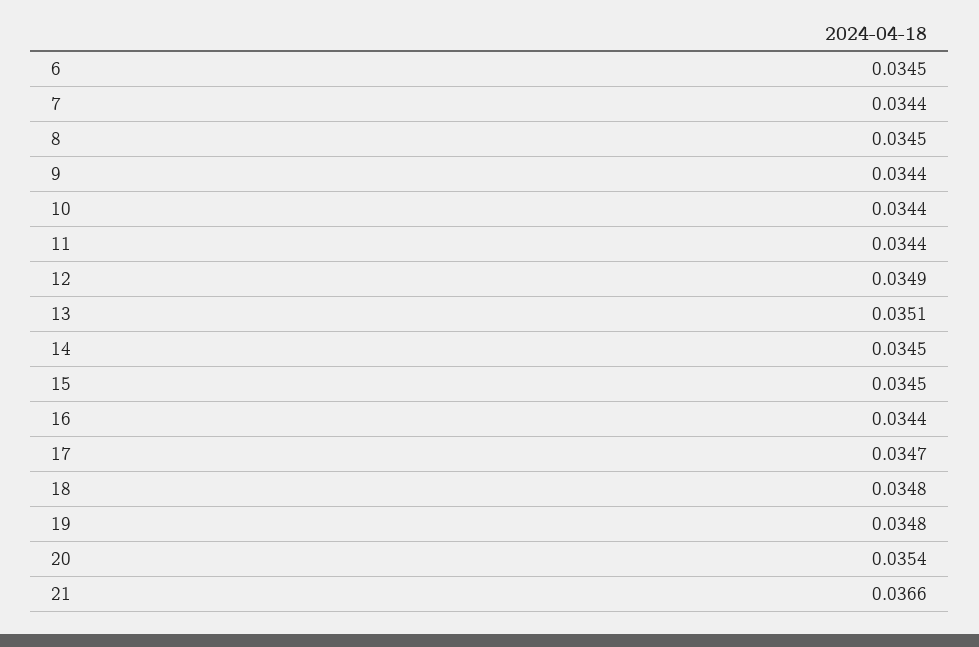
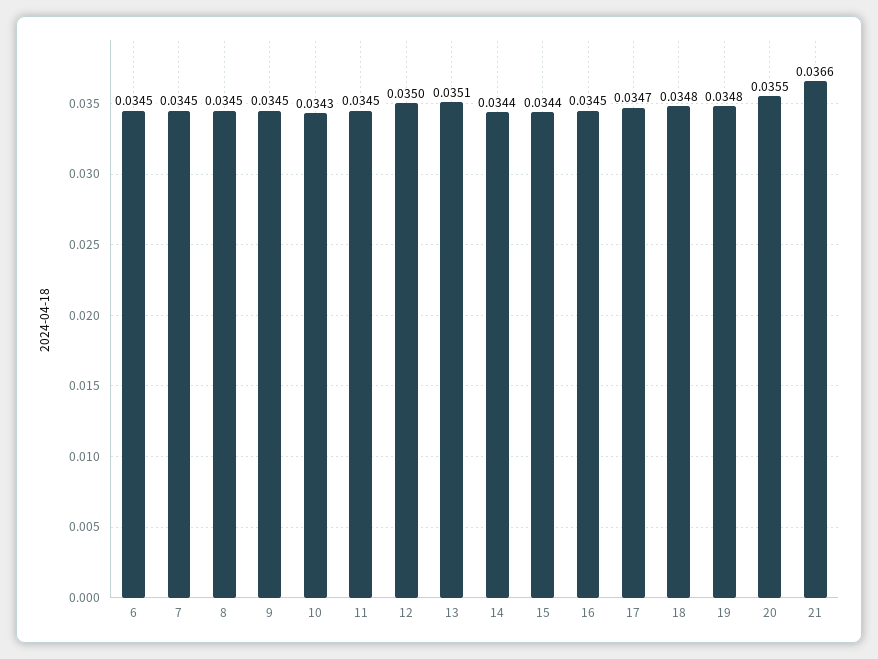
  {
    "6": 0.0345,
-   "7": 0.0344,
+   "7": 0.0345,
    "8": 0.0345,
-   "9": 0.0344,
+   "9": 0.0345,
-   "10": 0.0344,
+   "10": 0.0343,
-   "11": 0.0344,
+   "11": 0.0345,
-   "12": 0.0349,
+   "12": 0.035,
    "13": 0.0351,
-   "14": 0.0345,
+   "14": 0.0344,
-   "15": 0.0345,
+   "15": 0.0344,
-   "16": 0.0344,
+   "16": 0.0345,
    "17": 0.0347,
    "18": 0.0348,
    "19": 0.0348,
-   "20": 0.0354,
+   "20": 0.0355,
    "21": 0.0366
  }

